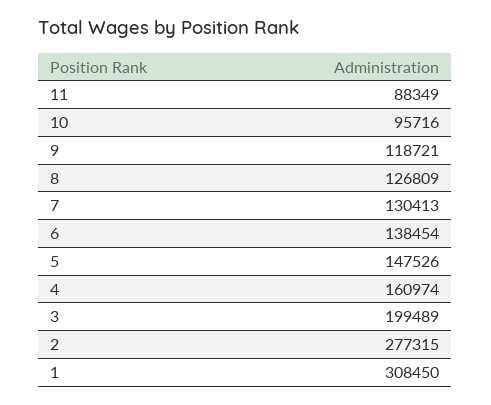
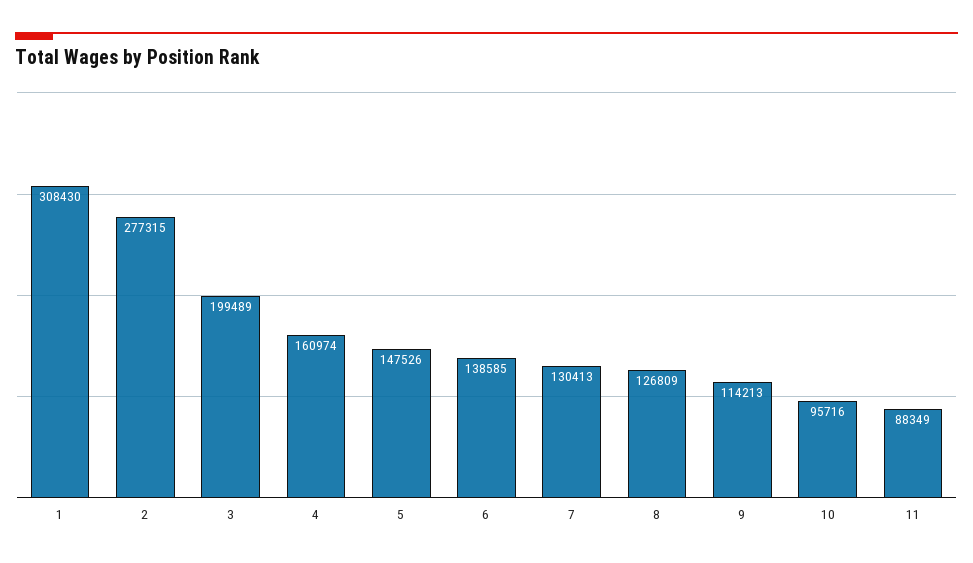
  {
    "11": 88349,
    "10": 95716,
-   "9": 118721,
+   "9": 114213,
    "8": 126809,
    "7": 130413,
-   "6": 138454,
+   "6": 138585,
    "5": 147526,
    "4": 160974,
    "3": 199489,
    "2": 277315,
-   "1": 308450
+   "1": 308430
  }

